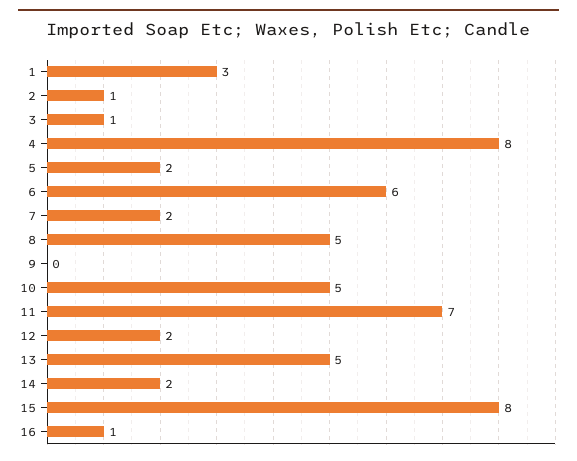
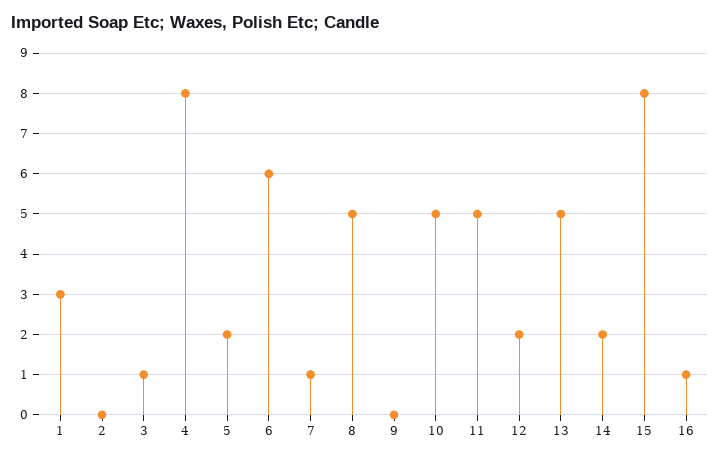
  {
    "1": 3,
-   "2": 1,
+   "2": 0,
    "3": 1,
    "4": 8,
    "5": 2,
    "6": 6,
-   "7": 2,
+   "7": 1,
    "8": 5,
    "9": 0,
    "10": 5,
-   "11": 7,
+   "11": 5,
    "12": 2,
    "13": 5,
    "14": 2,
    "15": 8,
    "16": 1
  }

